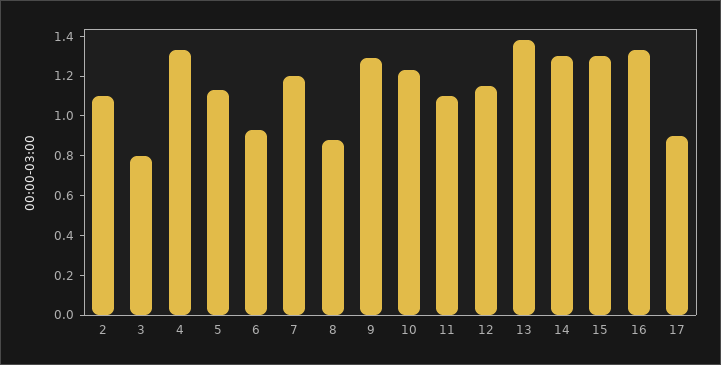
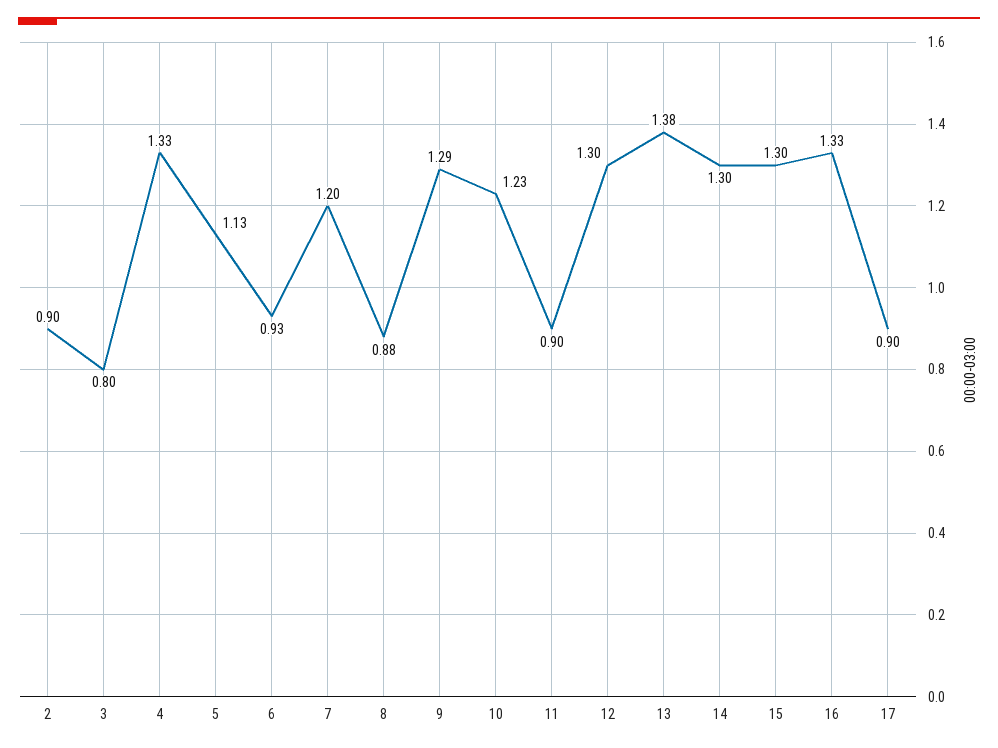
  {
-   "2": 1.1,
+   "2": 0.9,
    "3": 0.8,
    "4": 1.33,
    "5": 1.13,
    "6": 0.93,
    "7": 1.2,
    "8": 0.88,
    "9": 1.29,
    "10": 1.23,
-   "11": 1.1,
+   "11": 0.9,
-   "12": 1.15,
+   "12": 1.3,
    "13": 1.38,
    "14": 1.3,
    "15": 1.3,
    "16": 1.33,
    "17": 0.9
  }

